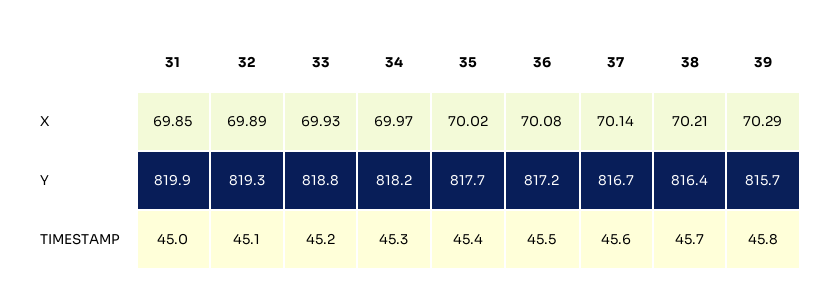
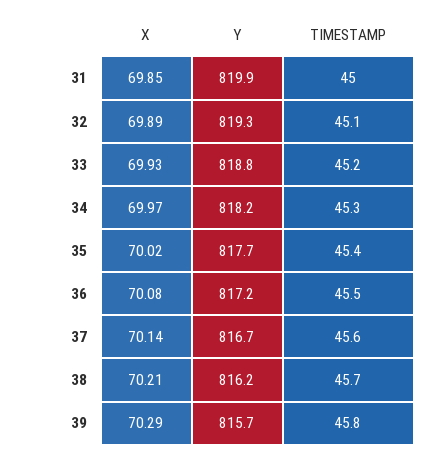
  {
    "31": {
      "X": 69.85,
      "Y": 819.9,
      "TIMESTAMP": 45
    },
    "32": {
      "X": 69.89,
      "Y": 819.3,
      "TIMESTAMP": 45.1
    },
    "33": {
      "X": 69.93,
      "Y": 818.8,
      "TIMESTAMP": 45.2
    },
    "34": {
      "X": 69.97,
      "Y": 818.2,
      "TIMESTAMP": 45.3
    },
    "35": {
      "X": 70.02,
      "Y": 817.7,
      "TIMESTAMP": 45.4
    },
    "36": {
      "X": 70.08,
      "Y": 817.2,
      "TIMESTAMP": 45.5
    },
    "37": {
      "X": 70.14,
      "Y": 816.7,
      "TIMESTAMP": 45.6
    },
    "38": {
      "X": 70.21,
-     "Y": 816.4,
+     "Y": 816.2,
      "TIMESTAMP": 45.7
    },
    "39": {
      "X": 70.29,
      "Y": 815.7,
      "TIMESTAMP": 45.8
    }
  }

